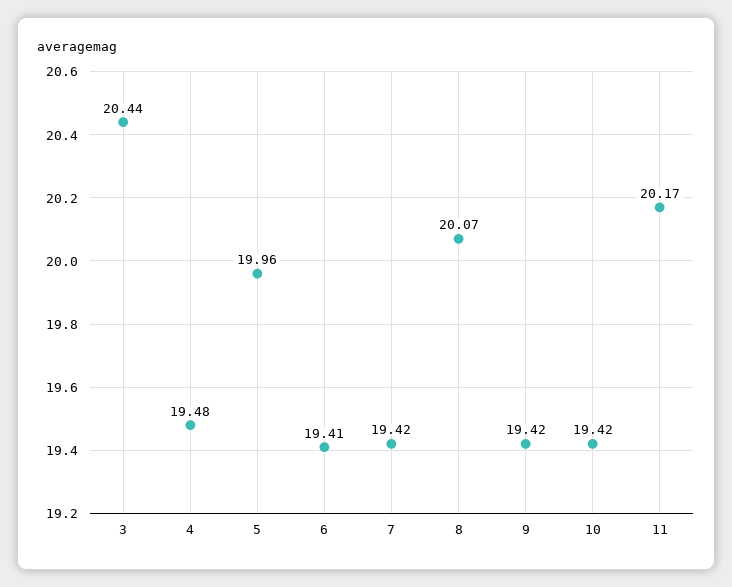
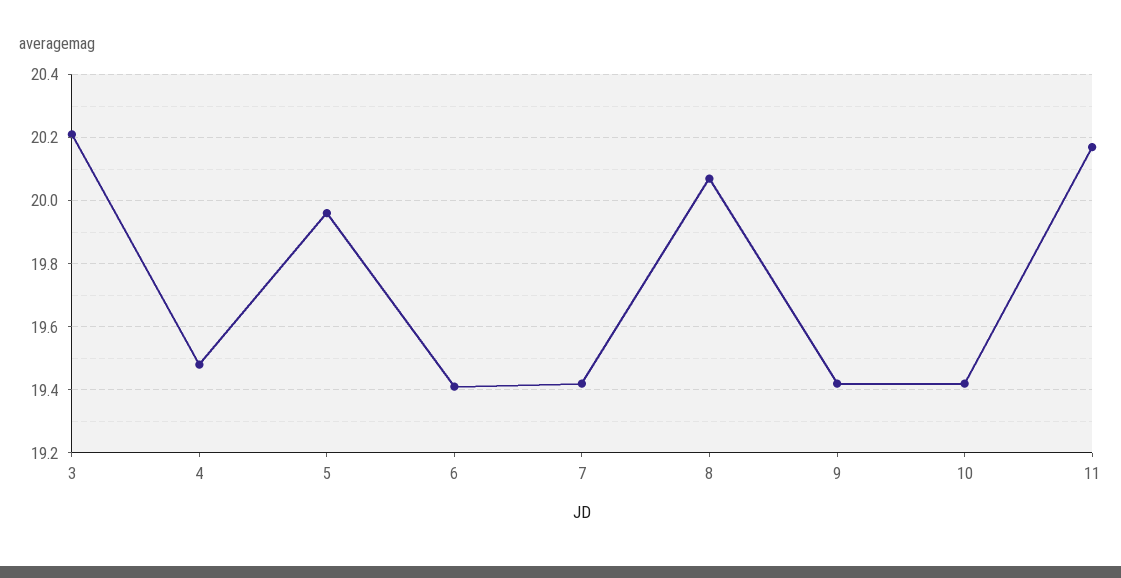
  {
-   "3": 20.44,
+   "3": 20.2,
    "4": 19.48,
    "5": 19.96,
    "6": 19.41,
    "7": 19.42,
    "8": 20.07,
    "9": 19.42,
    "10": 19.42,
    "11": 20.17
  }

